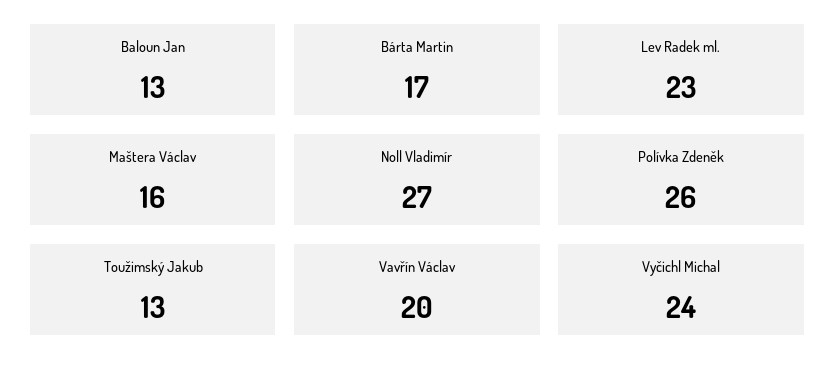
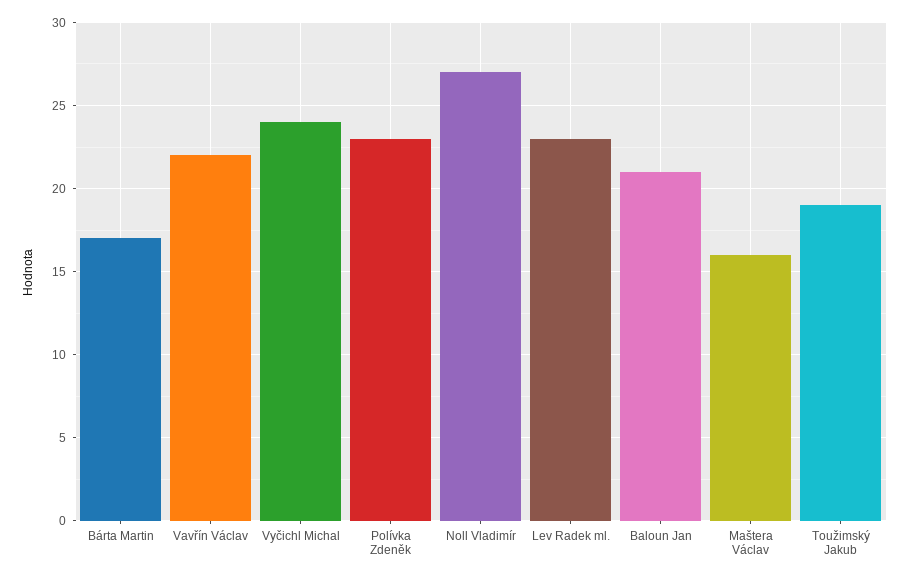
  {
-   "Baloun Jan": 13,
+   "Baloun Jan": 21,
    "Bárta Martin": 17,
    "Lev Radek ml.": 23,
    "Maštera Václav": 16,
    "Noll Vladimír": 27,
-   "Polívka Zdeněk": 26,
+   "Polívka Zdeněk": 23,
-   "Toužimský Jakub": 13,
+   "Toužimský Jakub": 19,
-   "Vavřín Václav": 20,
+   "Vavřín Václav": 22,
    "Vyčichl Michal": 24
  }

